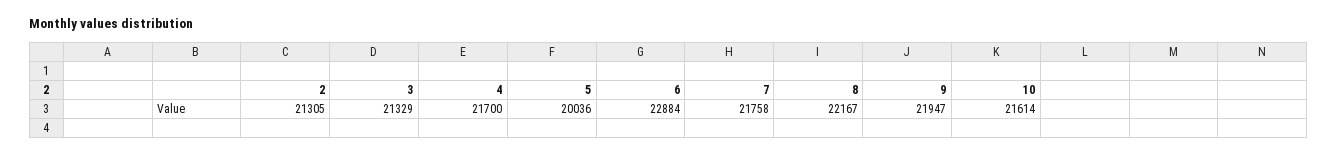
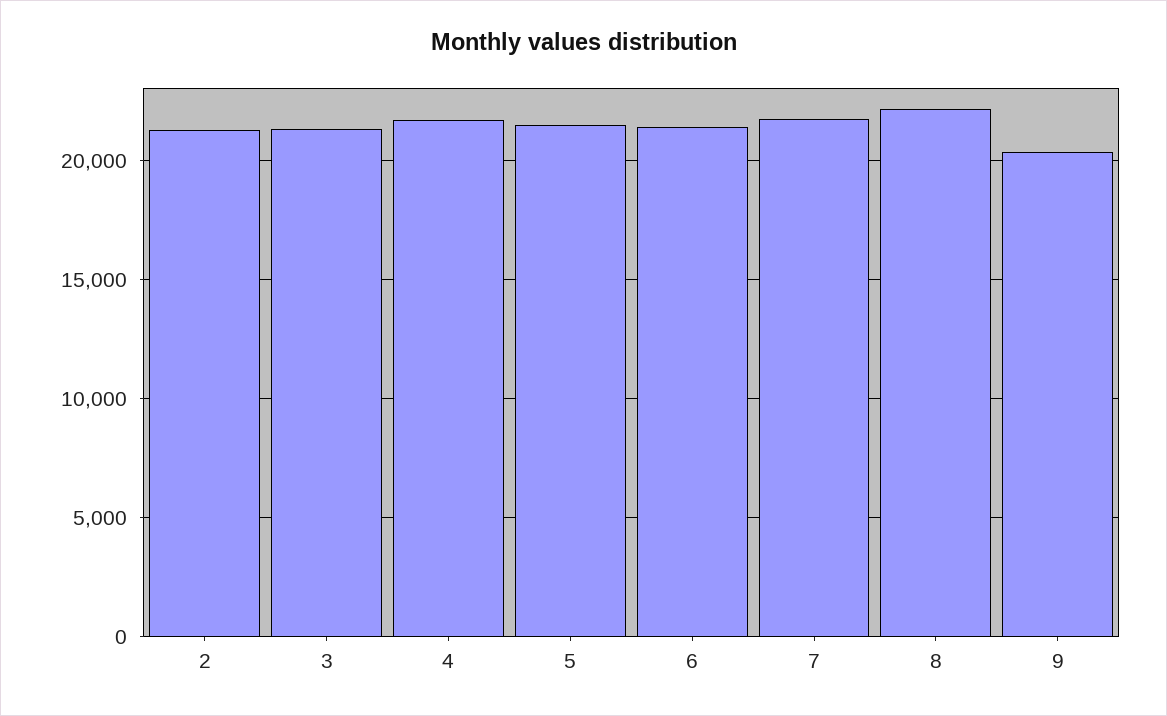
  {
    "2": 21305,
    "3": 21329,
    "4": 21700,
-   "5": 20036,
+   "5": 21500,
-   "6": 22884,
+   "6": 21500,
    "7": 21758,
    "8": 22167,
-   "9": 21947,
+   "9": 20500
-   "10": 21614
  }

